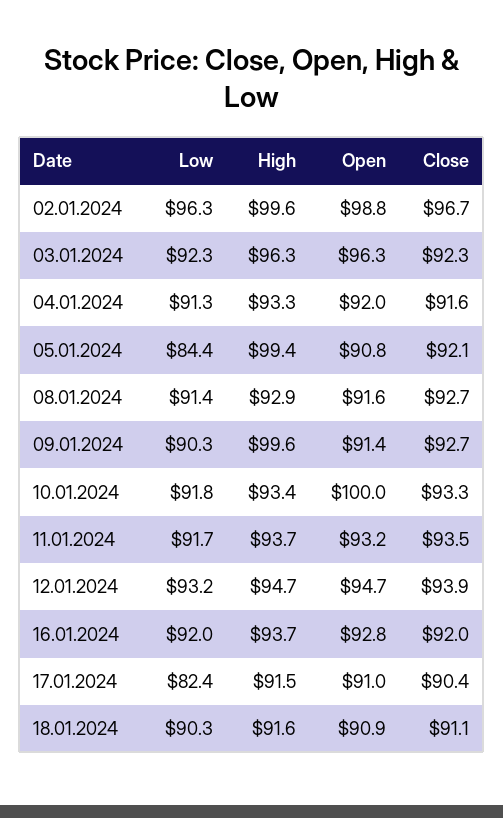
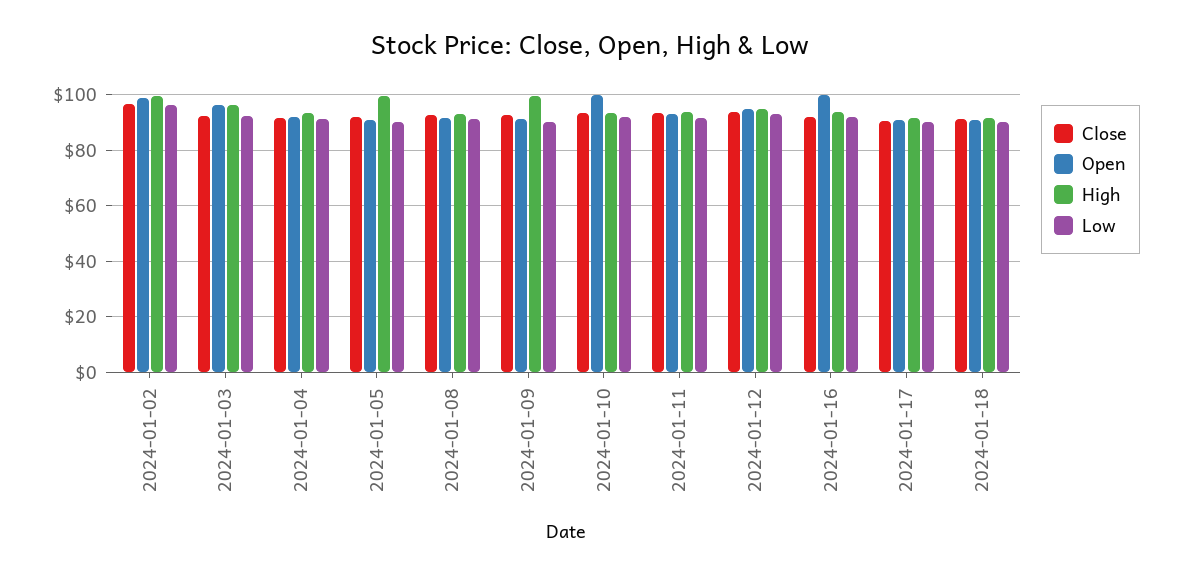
  {
    "Low": {
      "02.01.2024": 96.3,
      "03.01.2024": 92.3,
      "04.01.2024": 91.3,
-     "05.01.2024": 84.4,
+     "05.01.2024": 90,
      "08.01.2024": 91.4,
      "09.01.2024": 90.3,
      "10.01.2024": 91.8,
      "11.01.2024": 91.7,
      "12.01.2024": 93.2,
      "16.01.2024": 92,
-     "17.01.2024": 82.4,
+     "17.01.2024": 90,
      "18.01.2024": 90.3
    },
    "High": {
      "02.01.2024": 99.6,
      "03.01.2024": 96.3,
      "04.01.2024": 93.3,
      "05.01.2024": 99.4,
      "08.01.2024": 92.9,
      "09.01.2024": 99.6,
      "10.01.2024": 93.4,
      "11.01.2024": 93.7,
      "12.01.2024": 94.7,
      "16.01.2024": 93.7,
      "17.01.2024": 91.5,
      "18.01.2024": 91.6
    },
    "Open": {
      "02.01.2024": 98.8,
      "03.01.2024": 96.3,
      "04.01.2024": 92,
      "05.01.2024": 90.8,
      "08.01.2024": 91.6,
      "09.01.2024": 91.4,
      "10.01.2024": 100,
      "11.01.2024": 93.2,
      "12.01.2024": 94.7,
-     "16.01.2024": 92.8,
+     "16.01.2024": 100,
      "17.01.2024": 91,
      "18.01.2024": 90.9
    },
    "Close": {
      "02.01.2024": 96.7,
      "03.01.2024": 92.3,
      "04.01.2024": 91.6,
      "05.01.2024": 92.1,
      "08.01.2024": 92.7,
      "09.01.2024": 92.7,
      "10.01.2024": 93.3,
      "11.01.2024": 93.5,
      "12.01.2024": 93.9,
      "16.01.2024": 92,
      "17.01.2024": 90.4,
      "18.01.2024": 91.1
    }
  }

